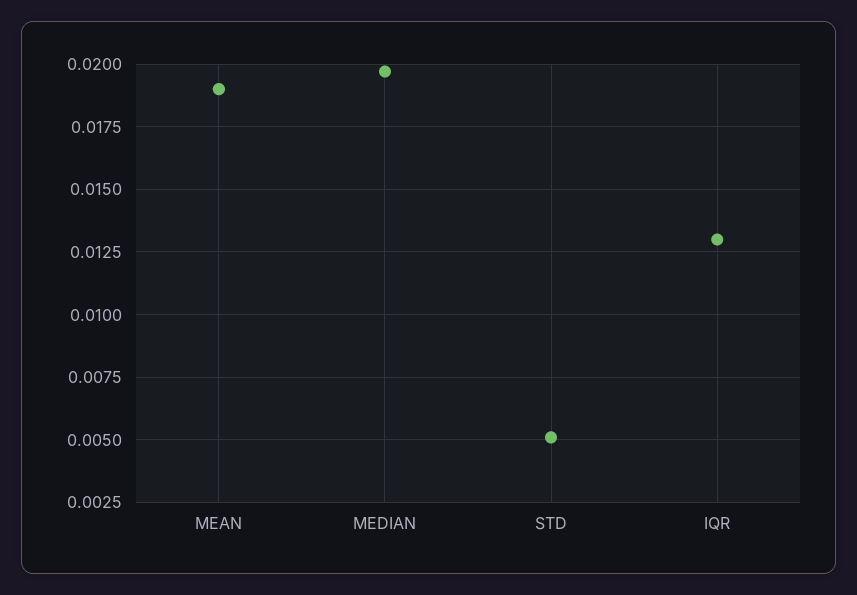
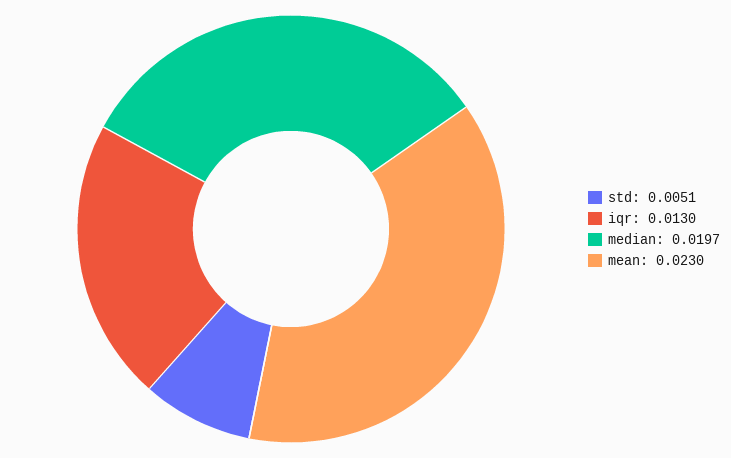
  {
-   "MEAN": 0.019,
+   "MEAN": 0.023,
    "MEDIAN": 0.0197,
    "STD": 0.0051,
    "IQR": 0.013
  }

